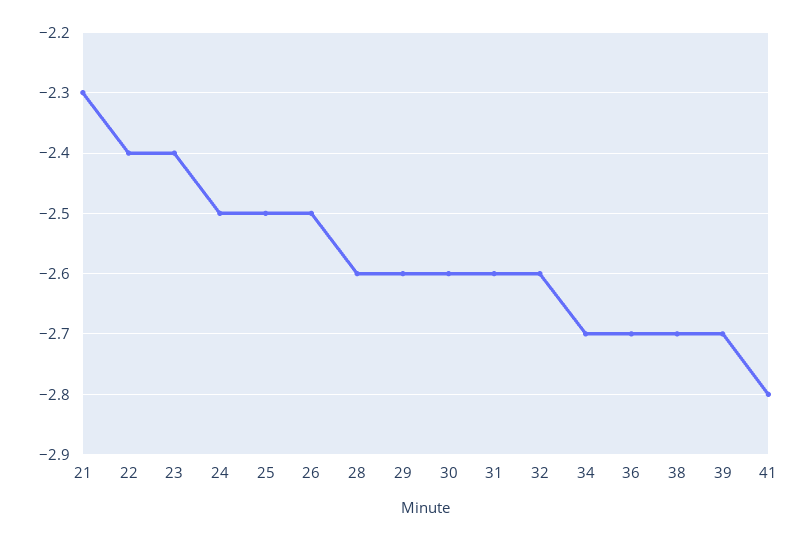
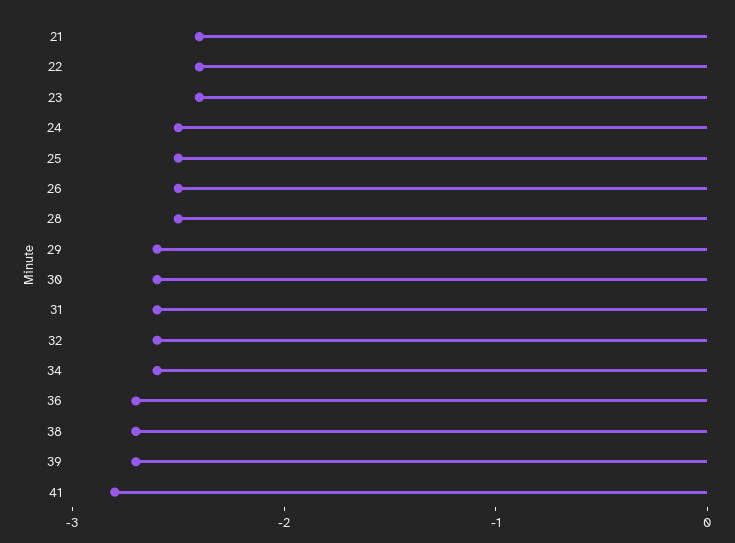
  {
-   "21": -2.3,
+   "21": -2.4,
    "22": -2.4,
    "23": -2.4,
    "24": -2.5,
    "25": -2.5,
    "26": -2.5,
-   "28": -2.6,
+   "28": -2.5,
    "29": -2.6,
    "30": -2.6,
    "31": -2.6,
    "32": -2.6,
-   "34": -2.7,
+   "34": -2.6,
    "36": -2.7,
    "38": -2.7,
    "39": -2.7,
    "41": -2.8
  }

